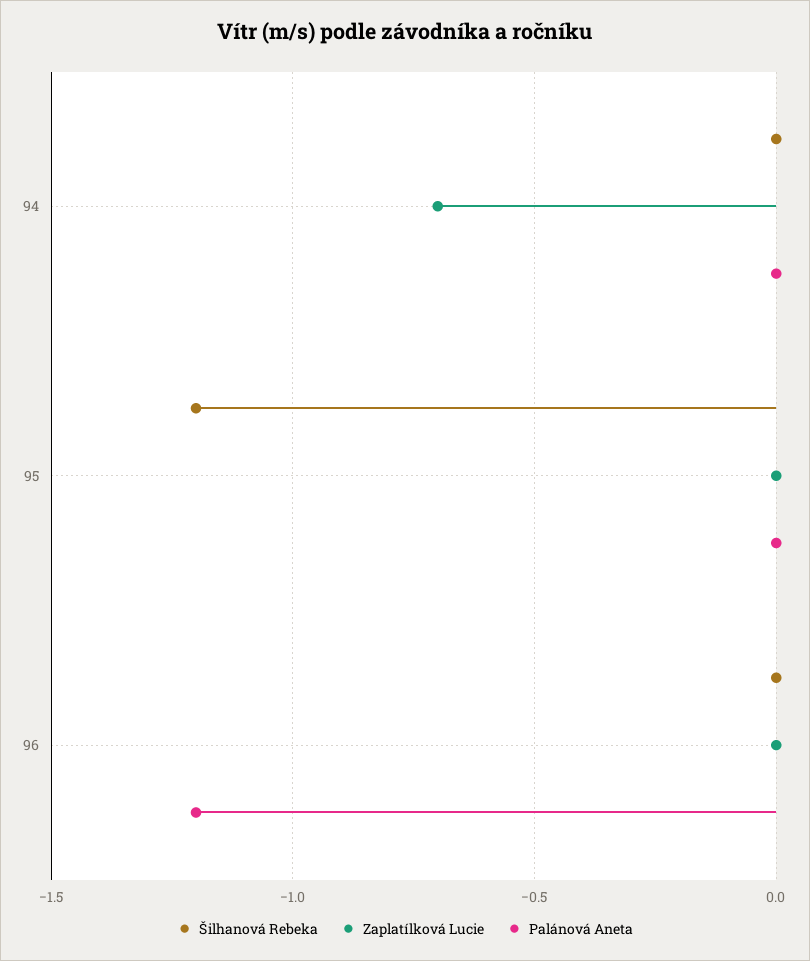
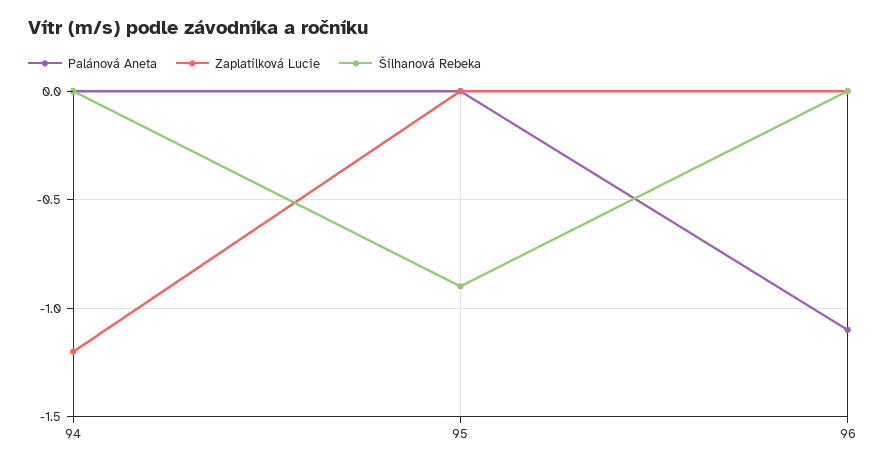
  {
    "Šilhanová Rebeka": {
      "94": 0,
-     "95": -1.2,
+     "95": -0.9,
      "96": 0
    },
    "Zaplatílková Lucie": {
-     "94": -0.7,
+     "94": -1.2,
      "95": 0,
      "96": 0
    },
    "Palánová Aneta": {
      "94": 0,
      "95": 0,
-     "96": -1.2
+     "96": -1.1
    }
  }

